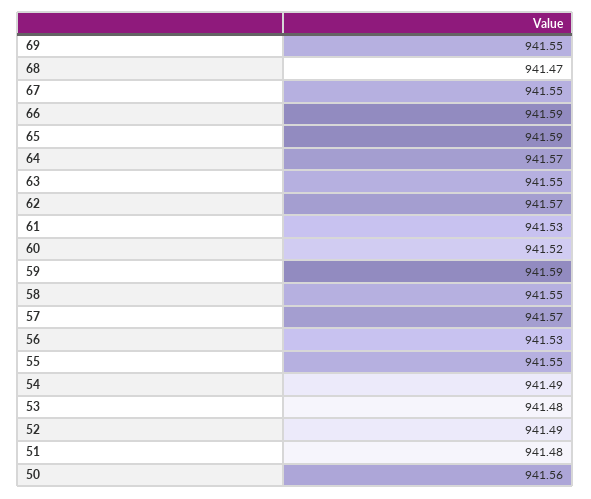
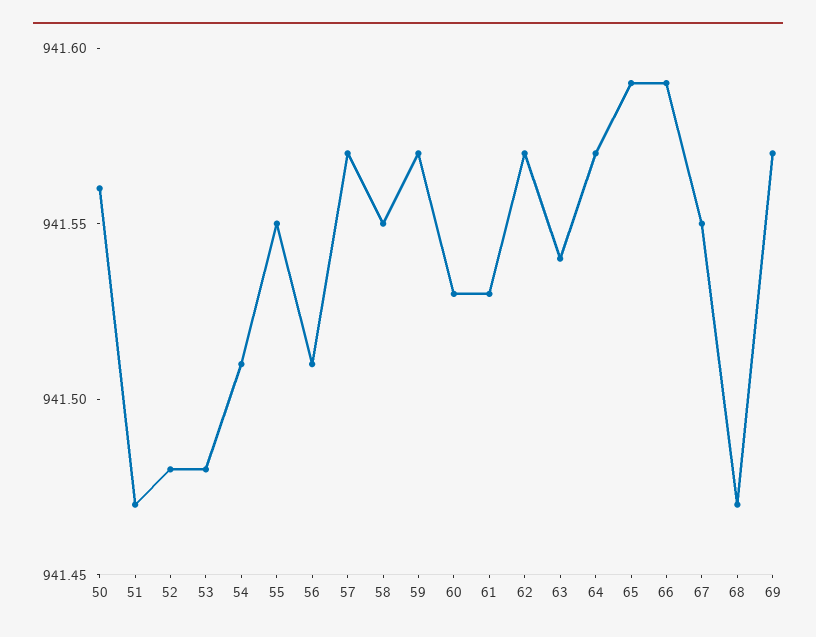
  {
-   "69": 941.55,
+   "69": 941.57,
    "68": 941.47,
    "67": 941.55,
    "66": 941.59,
    "65": 941.59,
    "64": 941.57,
-   "63": 941.55,
+   "63": 941.54,
    "62": 941.57,
    "61": 941.53,
-   "60": 941.52,
+   "60": 941.53,
-   "59": 941.59,
+   "59": 941.57,
    "58": 941.55,
    "57": 941.57,
-   "56": 941.53,
+   "56": 941.51,
    "55": 941.55,
-   "54": 941.49,
+   "54": 941.51,
    "53": 941.48,
-   "52": 941.49,
+   "52": 941.48,
-   "51": 941.48,
+   "51": 941.47,
    "50": 941.56
  }

